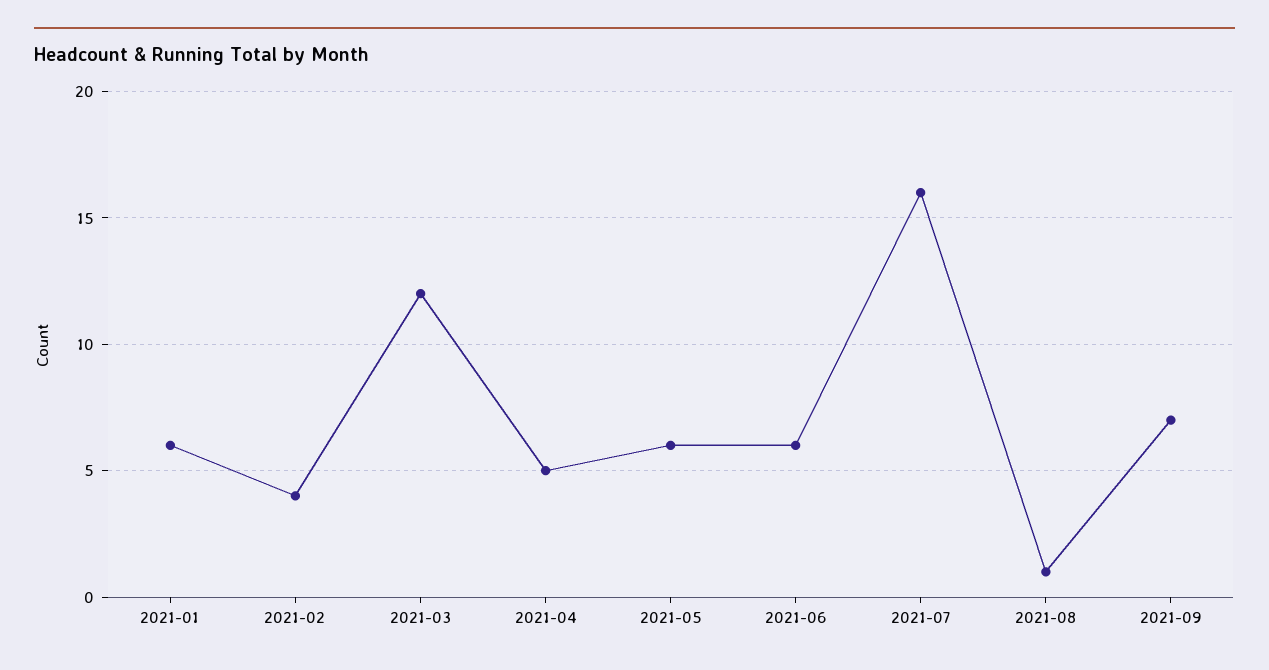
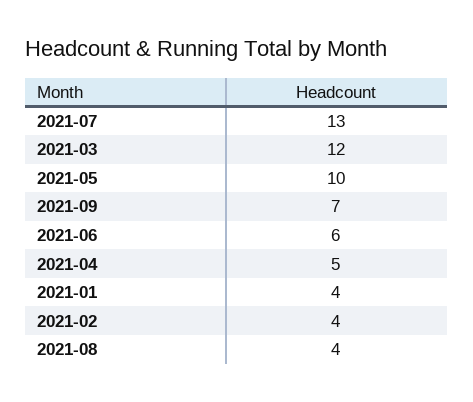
  {
-   "2021-01": 6,
+   "2021-01": 4,
    "2021-02": 4,
    "2021-03": 12,
    "2021-04": 5,
-   "2021-05": 6,
+   "2021-05": 10,
    "2021-06": 6,
-   "2021-07": 16,
+   "2021-07": 13,
-   "2021-08": 1,
+   "2021-08": 4,
    "2021-09": 7
  }

